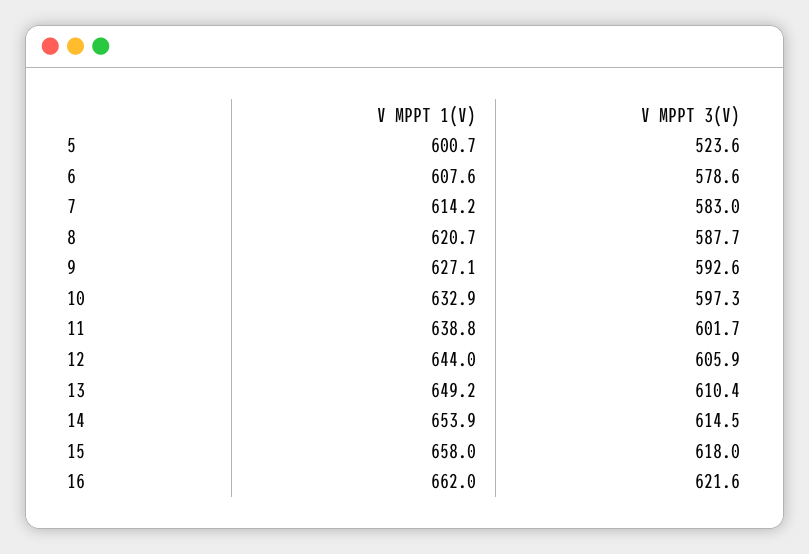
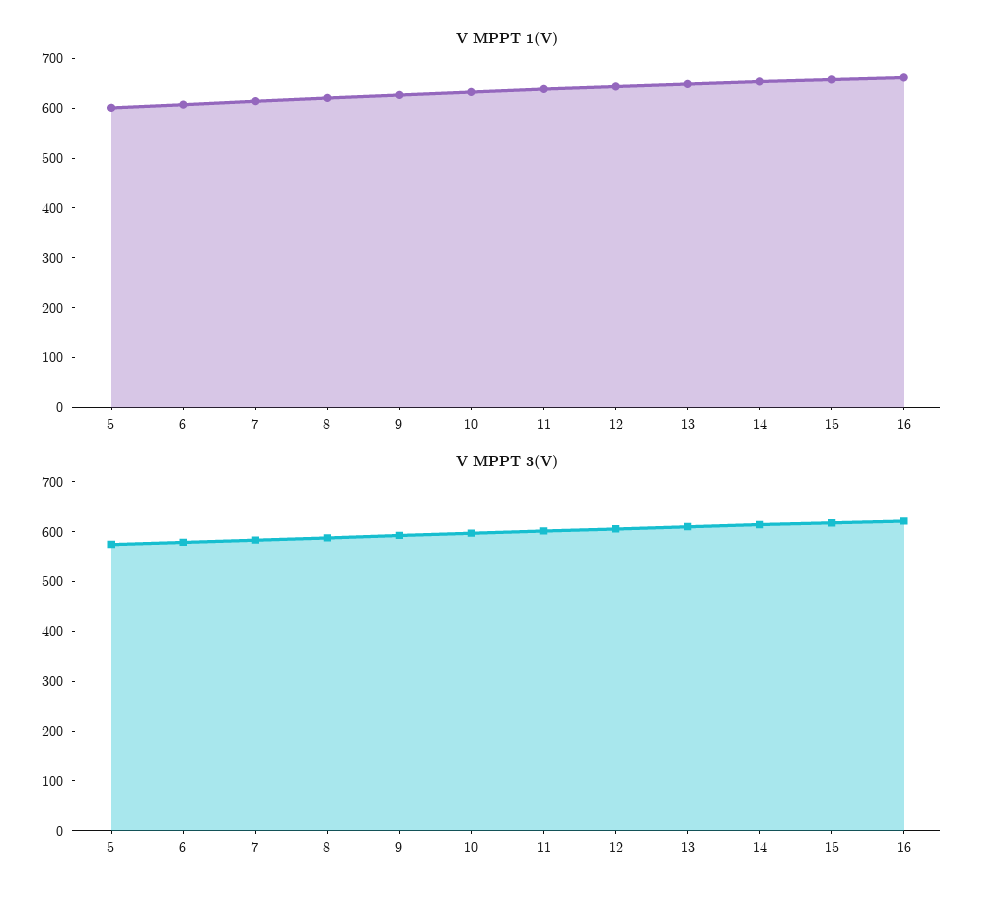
  {
    "V MPPT 1(V)": {
      "5": 600.7,
      "6": 607.6,
      "7": 614.2,
      "8": 620.7,
      "9": 627.1,
      "10": 632.9,
      "11": 638.8,
      "12": 644,
      "13": 649.2,
      "14": 653.9,
      "15": 658,
      "16": 662
    },
    "V MPPT 3(V)": {
-     "5": 523.6,
+     "5": 580,
      "6": 578.6,
      "7": 583,
      "8": 587.7,
      "9": 592.6,
      "10": 597.3,
      "11": 601.7,
      "12": 605.9,
      "13": 610.4,
      "14": 614.5,
      "15": 618,
      "16": 621.6
    }
  }

